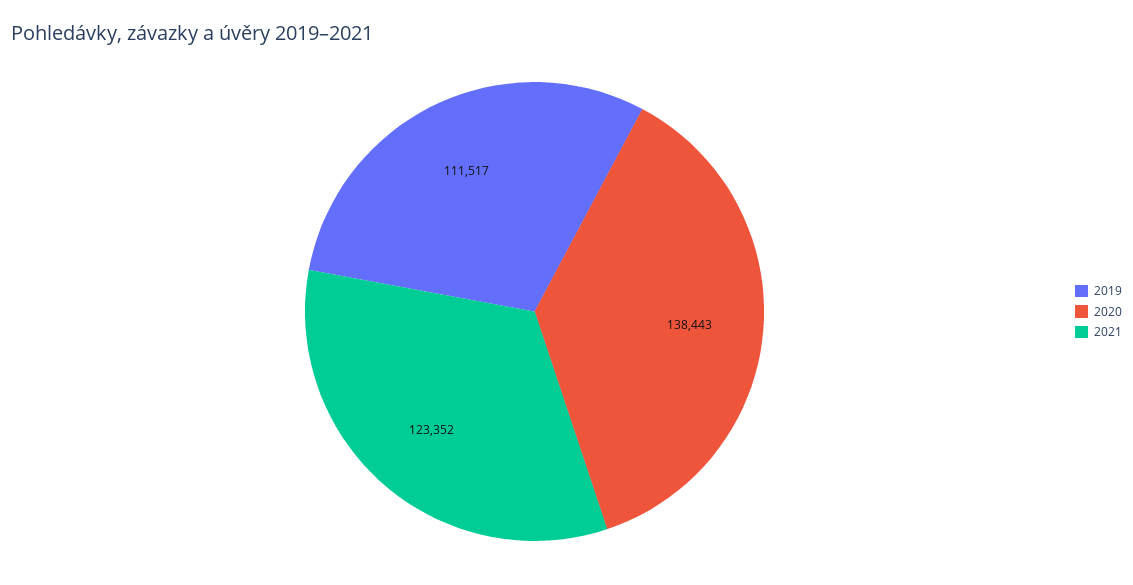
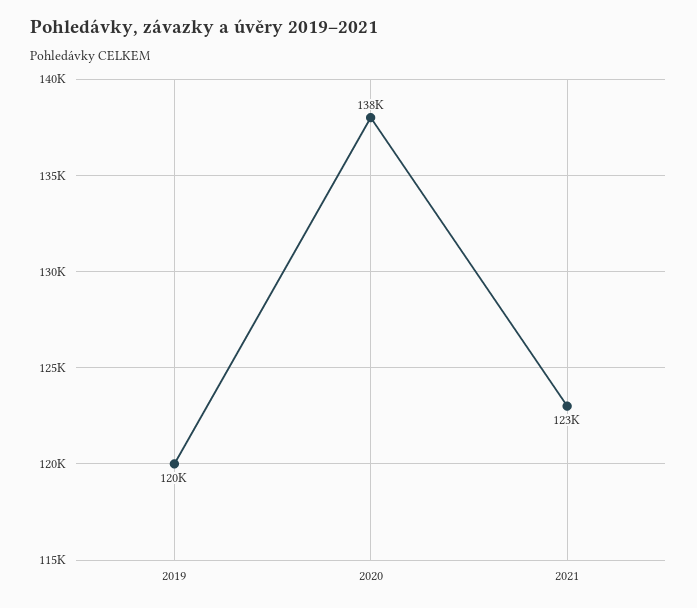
  {
-   "2019": 111517,
+   "2019": 120000,
    "2020": 138443,
    "2021": 123352
  }

